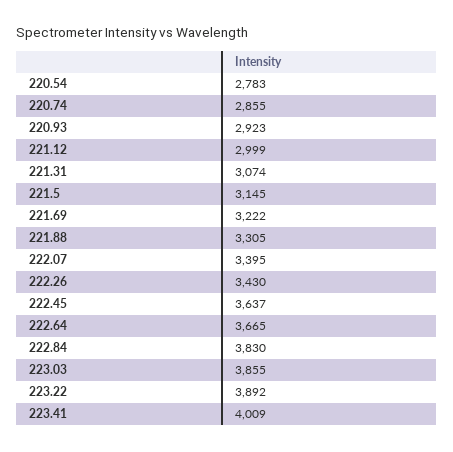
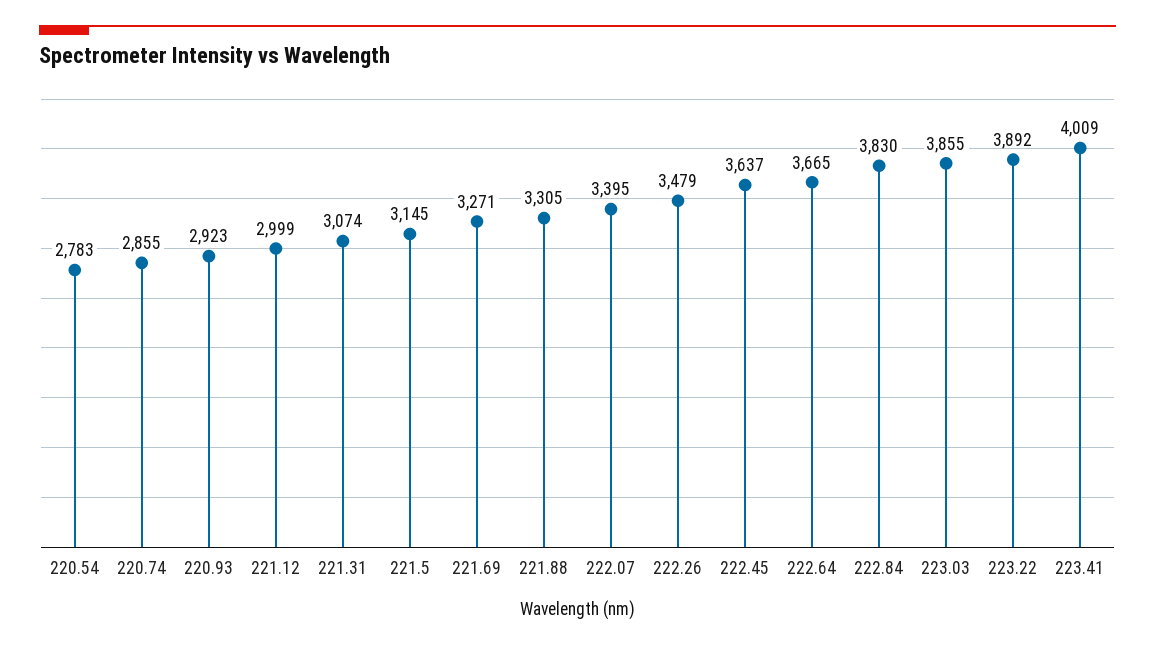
  {
    "220.54": 2783,
    "220.74": 2855,
    "220.93": 2923,
    "221.12": 2999,
    "221.31": 3074,
    "221.5": 3145,
-   "221.69": 3222,
+   "221.69": 3271,
    "221.88": 3305,
    "222.07": 3395,
-   "222.26": 3430,
+   "222.26": 3479,
    "222.45": 3637,
    "222.64": 3665,
    "222.84": 3830,
    "223.03": 3855,
    "223.22": 3892,
    "223.41": 4009
  }

